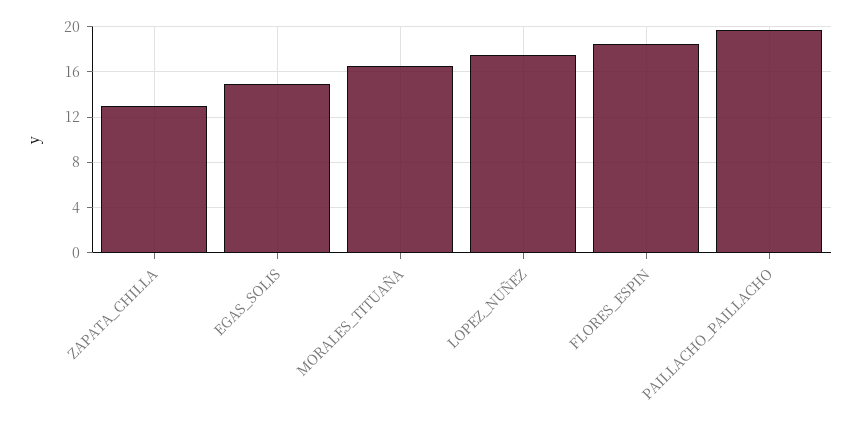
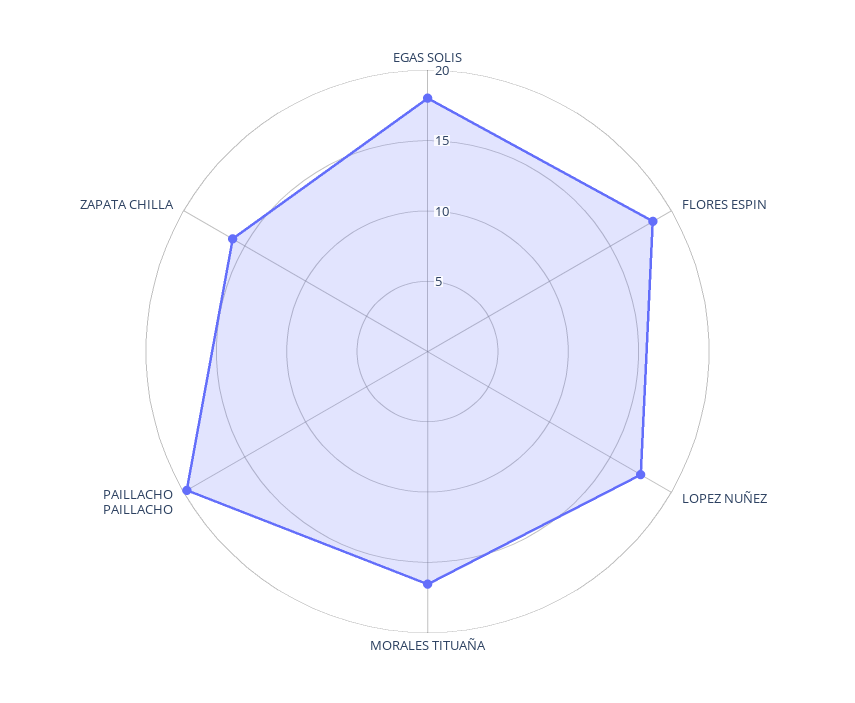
  {
-   "ZAPATA_CHILLA": 13,
+   "ZAPATA_CHILLA": 16,
-   "EGAS_SOLIS": 15,
+   "EGAS_SOLIS": 18,
    "MORALES_TITUAÑA": 17,
    "LOPEZ_NUÑEZ": 18,
    "FLORES_ESPIN": 19,
    "PAILLACHO_PAILLACHO": 20
  }

